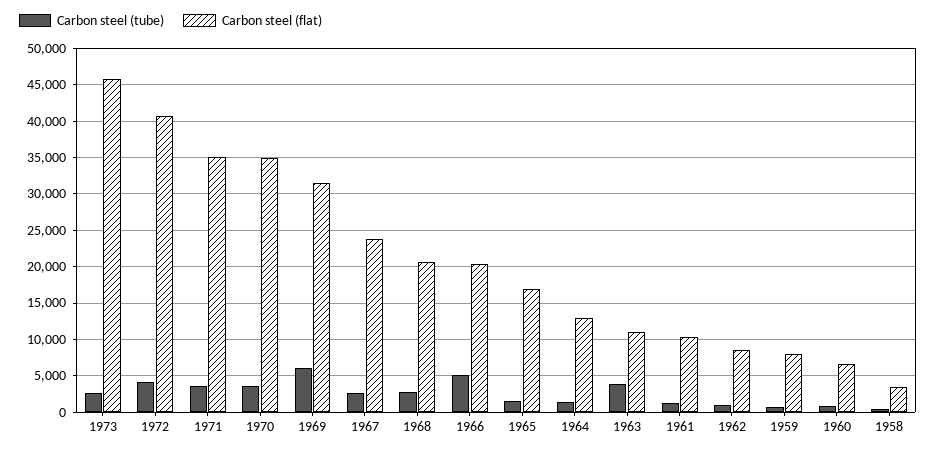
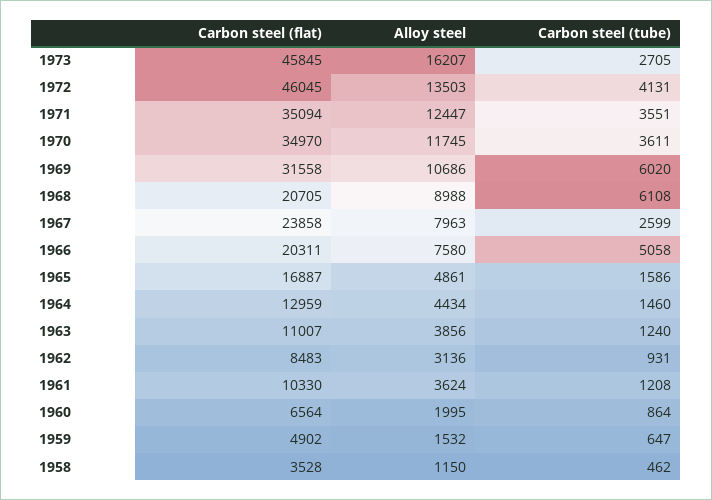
  {
    "Carbon steel (tube)": {
      "1973": 2705,
      "1972": 4131,
      "1971": 3551,
      "1970": 3611,
      "1969": 6020,
      "1967": 2599,
-     "1968": 3000,
+     "1968": 6108,
      "1966": 5058,
      "1965": 1586,
      "1964": 1460,
-     "1963": 4000,
+     "1963": 1240,
      "1961": 1208,
      "1962": 931,
      "1959": 647,
      "1960": 864,
      "1958": 462
    },
    "Carbon steel (flat)": {
      "1973": 45845,
-     "1972": 41000,
+     "1972": 46045,
      "1971": 35094,
      "1970": 34970,
      "1969": 31558,
      "1967": 23858,
      "1968": 20705,
      "1966": 20311,
      "1965": 16887,
      "1964": 12959,
      "1963": 11007,
      "1961": 10330,
      "1962": 8483,
-     "1959": 8000,
+     "1959": 4902,
      "1960": 6564,
      "1958": 3528
-   }
+   },
+   "Alloy steel": {
+     "1973": 16207,
+     "1972": 13503,
+     "1971": 12447,
+     "1970": 11745,
+     "1969": 10686,
+     "1968": 8988,
+     "1967": 7963,
+     "1966": 7580,
+     "1965": 4861,
+     "1964": 4434,
+     "1963": 3856,
+     "1962": 3136,
+     "1961": 3624,
+     "1960": 1995,
+     "1959": 1532,
+     "1958": 1150
+   }
  }

